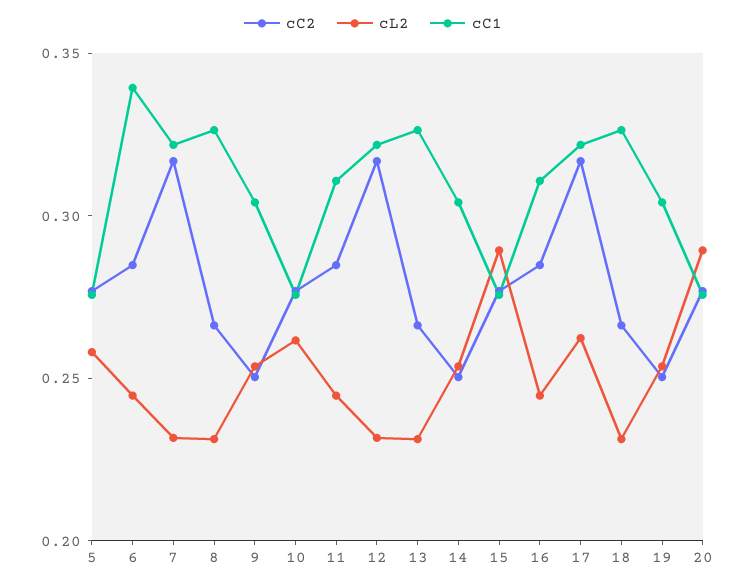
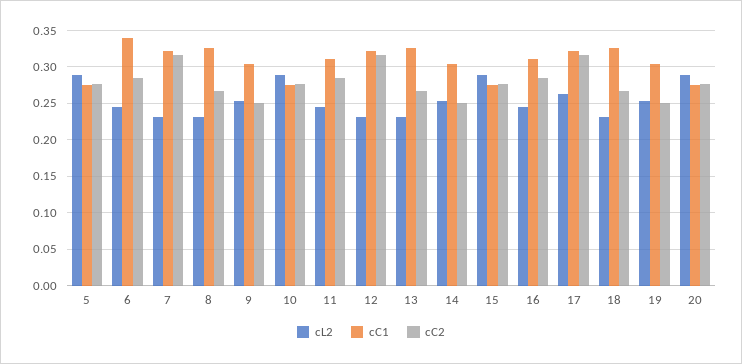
  {
    "cC2": {
      "5": 0.28,
      "6": 0.28,
      "7": 0.32,
      "8": 0.27,
      "9": 0.25,
      "10": 0.28,
      "11": 0.28,
      "12": 0.32,
      "13": 0.27,
      "14": 0.25,
      "15": 0.28,
      "16": 0.28,
      "17": 0.32,
      "18": 0.27,
      "19": 0.25,
      "20": 0.28
    },
    "cL2": {
-     "5": 0.26,
+     "5": 0.29,
      "6": 0.24,
      "7": 0.23,
      "8": 0.23,
      "9": 0.25,
-     "10": 0.26,
+     "10": 0.29,
      "11": 0.24,
      "12": 0.23,
      "13": 0.23,
      "14": 0.25,
      "15": 0.29,
      "16": 0.24,
      "17": 0.26,
      "18": 0.23,
      "19": 0.25,
      "20": 0.29
    },
    "cC1": {
      "5": 0.28,
      "6": 0.34,
      "7": 0.32,
      "8": 0.33,
      "9": 0.3,
      "10": 0.28,
      "11": 0.31,
      "12": 0.32,
      "13": 0.33,
      "14": 0.3,
      "15": 0.28,
      "16": 0.31,
      "17": 0.32,
      "18": 0.33,
      "19": 0.3,
      "20": 0.28
    }
  }

